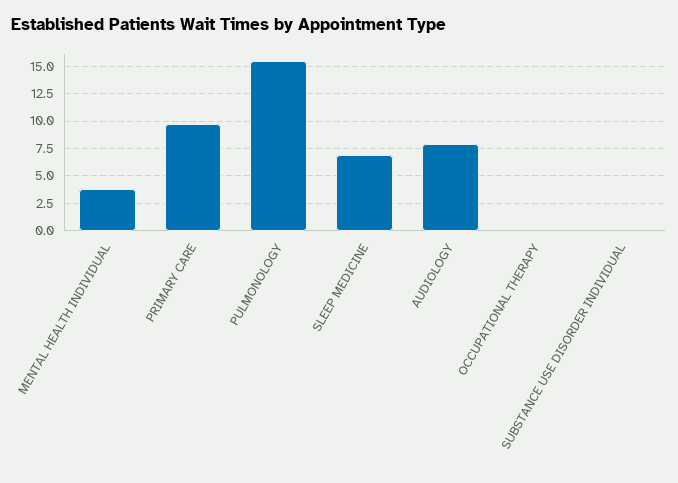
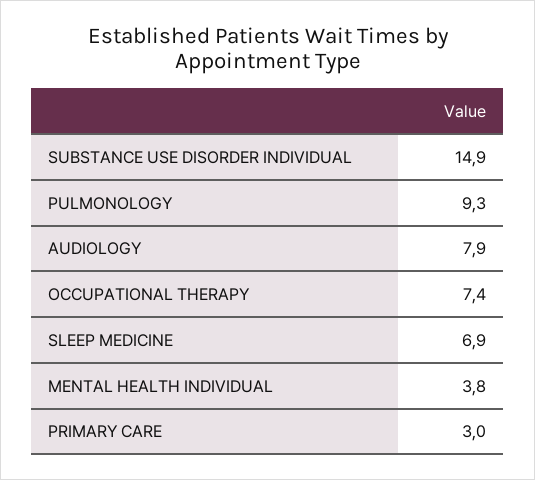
  {
    "MENTAL HEALTH INDIVIDUAL": 3.8,
-   "PRIMARY CARE": 10,
+   "PRIMARY CARE": 3,
-   "PULMONOLOGY": 15,
+   "PULMONOLOGY": 9.3,
    "SLEEP MEDICINE": 6.9,
    "AUDIOLOGY": 7.9,
-   "OCCUPATIONAL THERAPY": 0,
+   "OCCUPATIONAL THERAPY": 7.4,
-   "SUBSTANCE USE DISORDER INDIVIDUAL": 0
+   "SUBSTANCE USE DISORDER INDIVIDUAL": 14.9
  }

